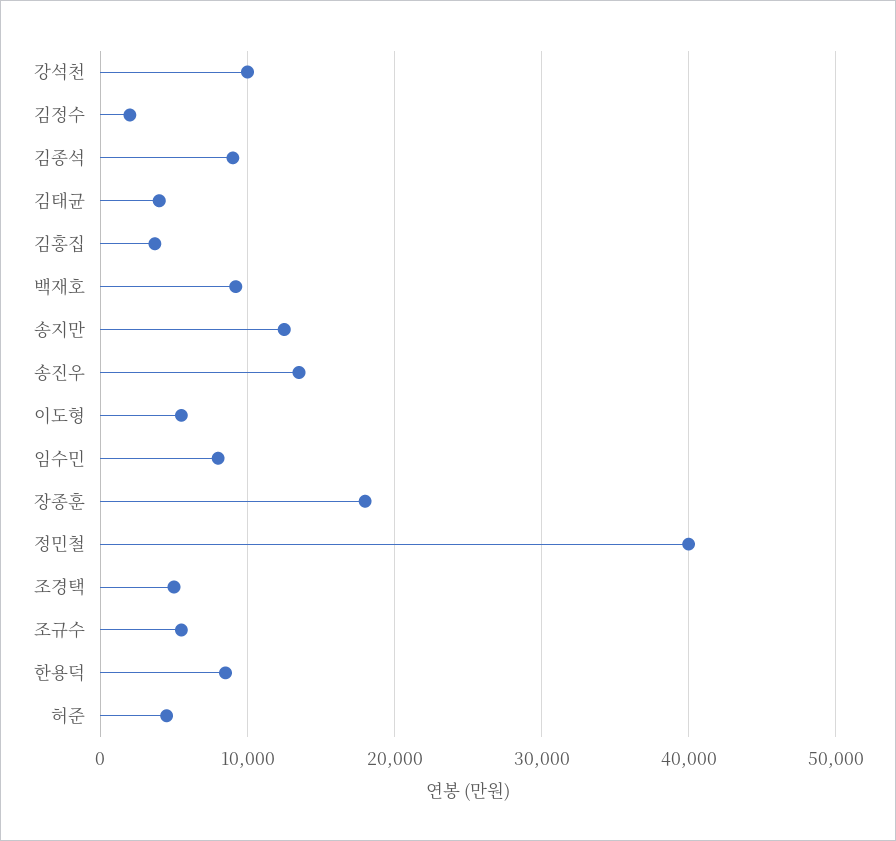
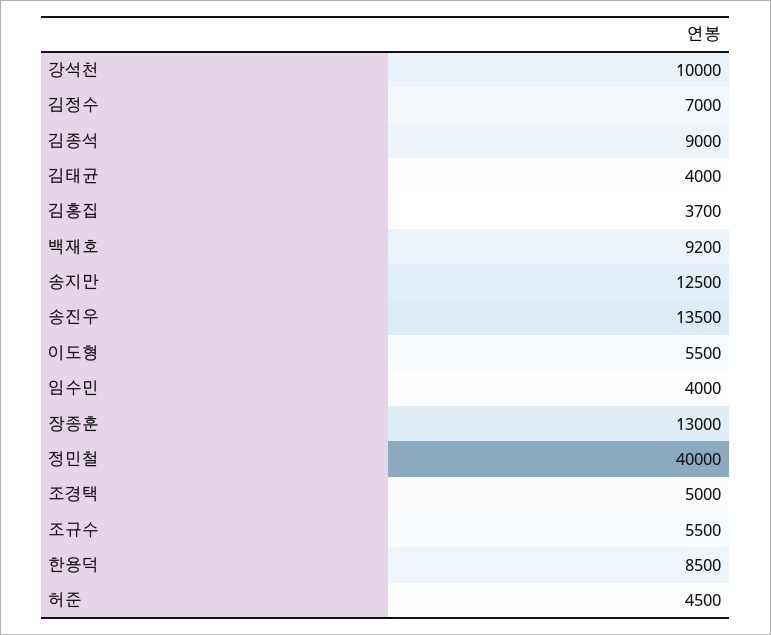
  {
    "강석천": 10000,
-   "김정수": 2000,
+   "김정수": 7000,
    "김종석": 9000,
    "김태균": 4000,
    "김홍집": 3700,
    "백재호": 9200,
    "송지만": 12500,
    "송진우": 13500,
    "이도형": 5500,
-   "임수민": 8000,
+   "임수민": 4000,
-   "장종훈": 18000,
+   "장종훈": 13000,
    "정민철": 40000,
    "조경택": 5000,
    "조규수": 5500,
    "한용덕": 8500,
    "허준": 4500
  }

